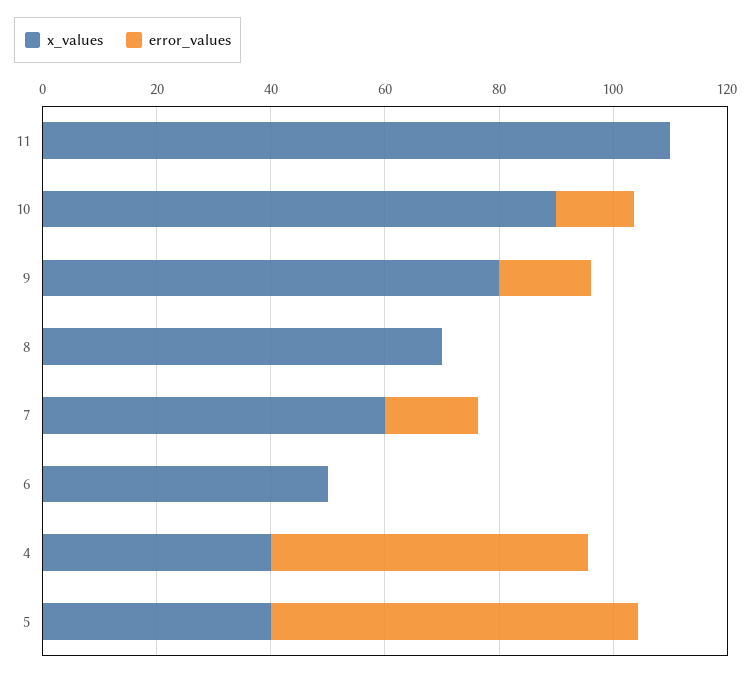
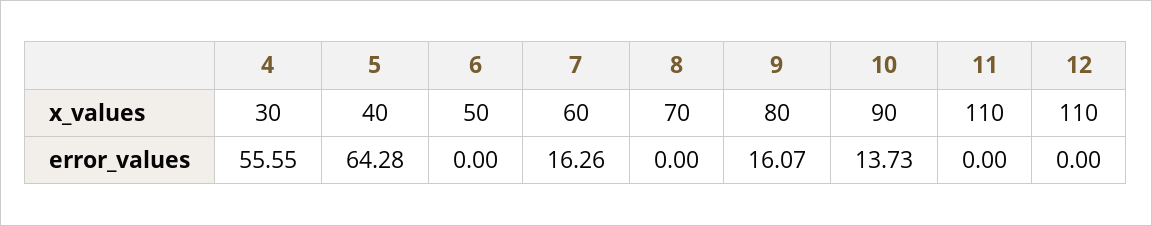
  {
    "x_values": {
      "11": 110,
      "10": 90,
      "9": 80,
      "8": 70,
      "7": 60,
      "6": 50,
-     "4": 40,
+     "4": 30,
-     "5": 40
+     "5": 40,
+     "12": 110
    },
    "error_values": {
      "11": 0,
      "10": 13.73,
      "9": 16.07,
      "8": 0,
      "7": 16.26,
      "6": 0,
      "4": 55.55,
-     "5": 64.28
+     "5": 64.28,
+     "12": 0
    }
  }

